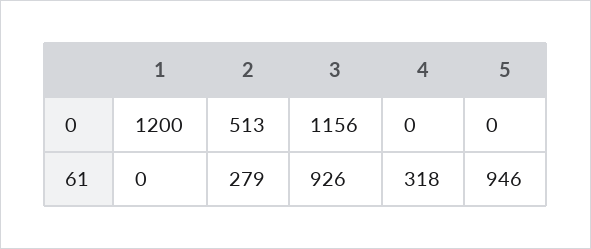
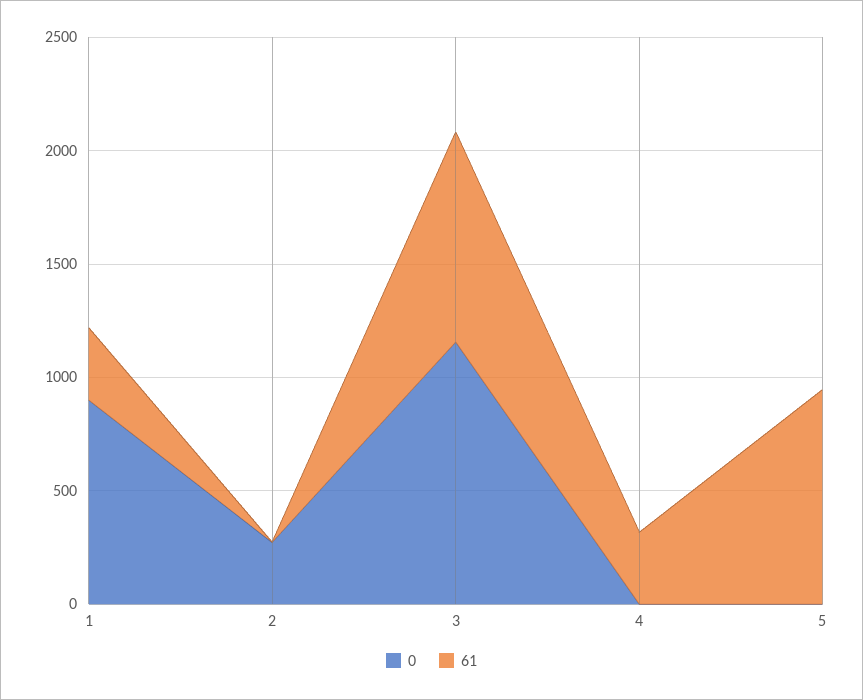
  {
    "0": {
-     "1": 1200,
+     "1": 900,
-     "2": 513,
+     "2": 300,
      "3": 1156,
      "4": 0,
      "5": 0
    },
    "61": {
-     "1": 0,
+     "1": 300,
-     "2": 279,
+     "2": 0,
      "3": 926,
      "4": 318,
      "5": 946
    }
  }

